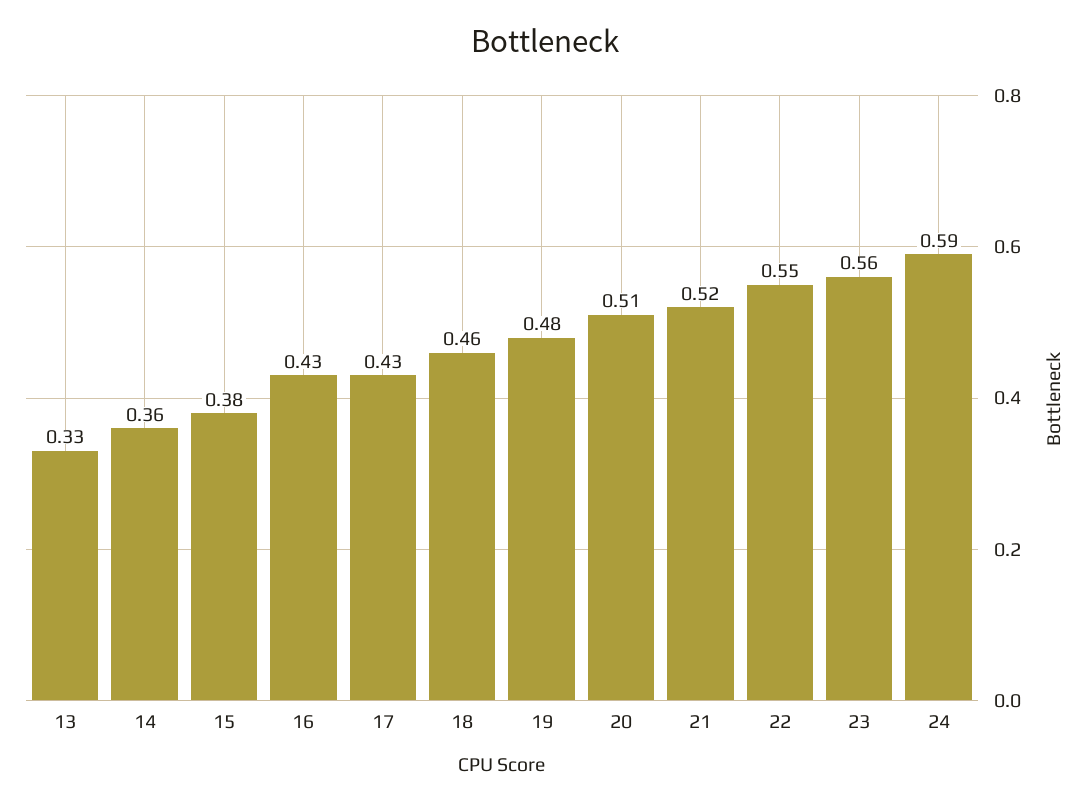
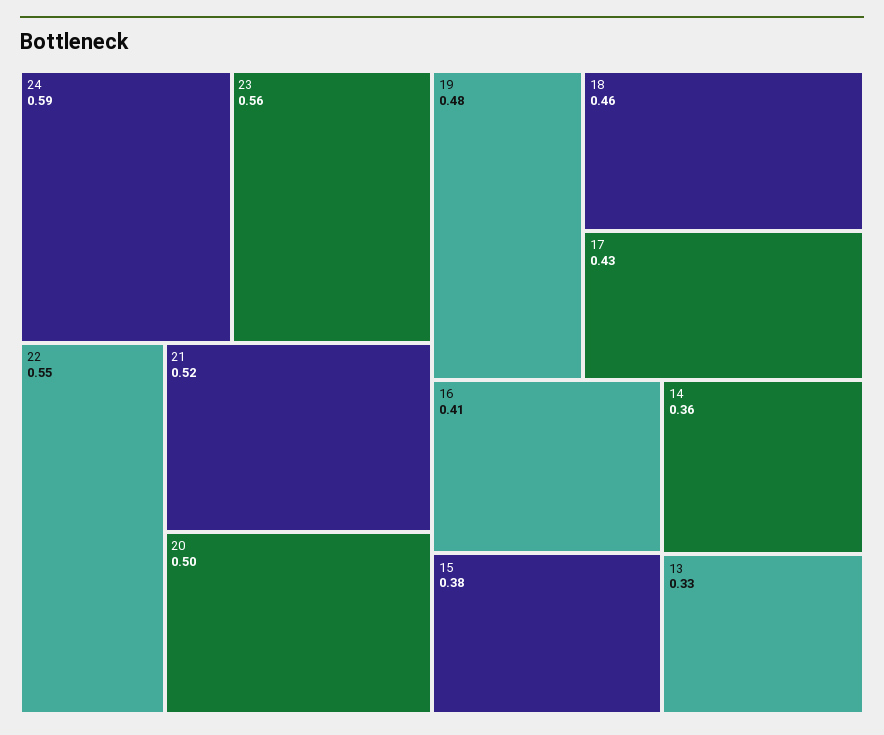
  {
    "13": 0.33,
    "14": 0.36,
    "15": 0.38,
-   "16": 0.43,
+   "16": 0.41,
    "17": 0.43,
    "18": 0.46,
    "19": 0.48,
-   "20": 0.51,
+   "20": 0.5,
    "21": 0.52,
    "22": 0.55,
    "23": 0.56,
    "24": 0.59
  }

